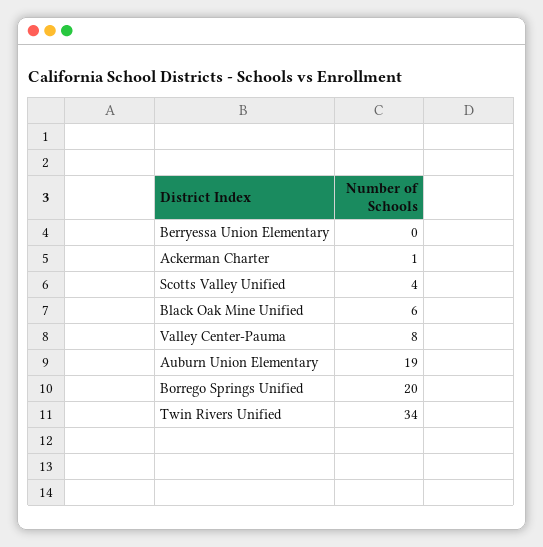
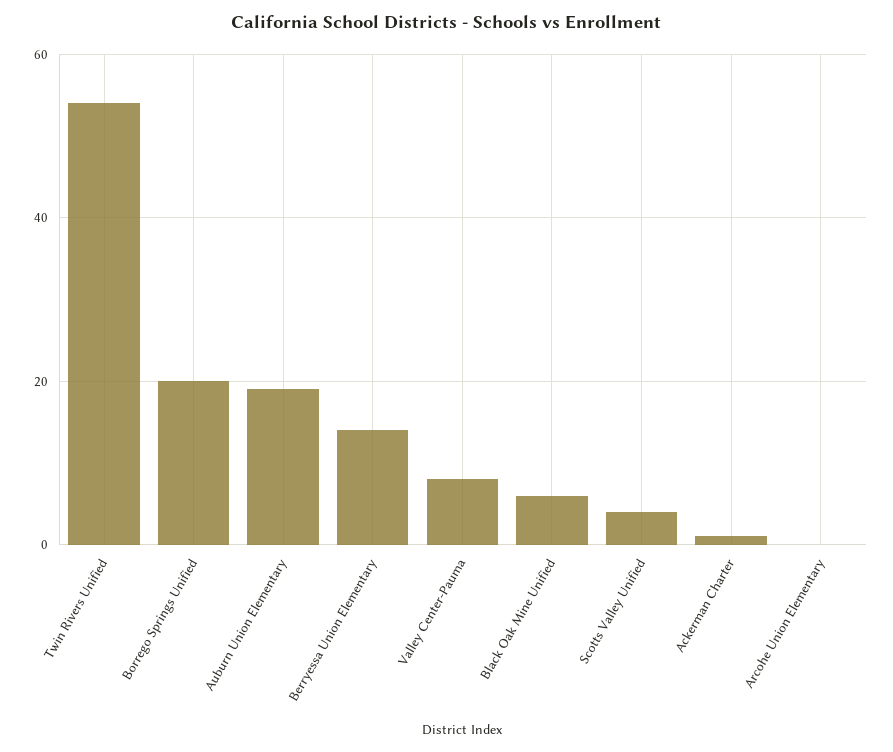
  {
-   "Berryessa Union Elementary": 0,
+   "Berryessa Union Elementary": 15,
    "Ackerman Charter": 1,
    "Scotts Valley Unified": 4,
    "Black Oak Mine Unified": 6,
    "Valley Center-Pauma": 8,
    "Auburn Union Elementary": 19,
    "Borrego Springs Unified": 20,
-   "Twin Rivers Unified": 34
+   "Twin Rivers Unified": 55,
+   "Arcohe Union Elementary": 0
  }

